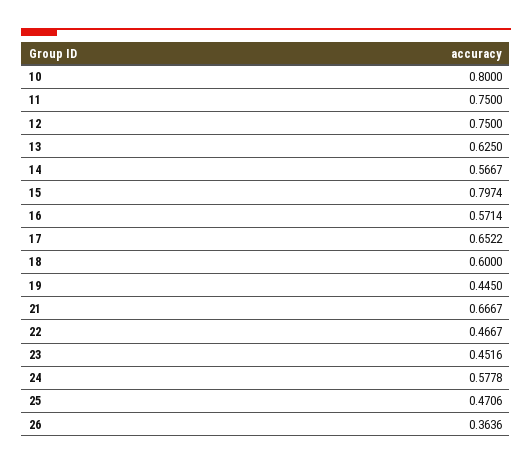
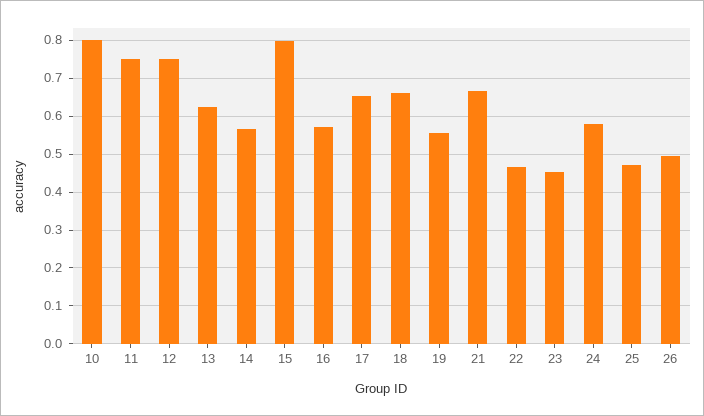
  {
    "10": 0.8,
    "11": 0.75,
    "12": 0.75,
    "13": 0.625,
    "14": 0.5667,
    "15": 0.7974,
    "16": 0.5714,
    "17": 0.6522,
-   "18": 0.6,
+   "18": 0.66,
-   "19": 0.445,
+   "19": 0.56,
    "21": 0.6667,
    "22": 0.4667,
    "23": 0.4516,
    "24": 0.5778,
    "25": 0.4706,
-   "26": 0.3636
+   "26": 0.5
  }

